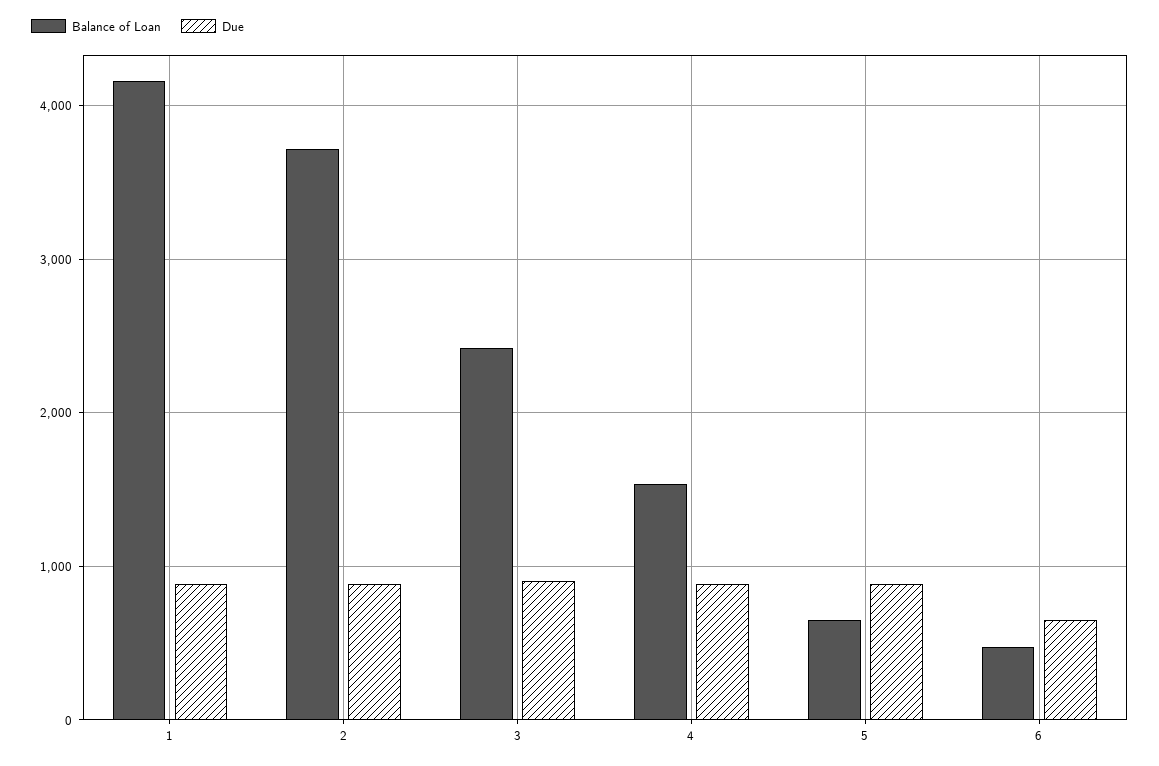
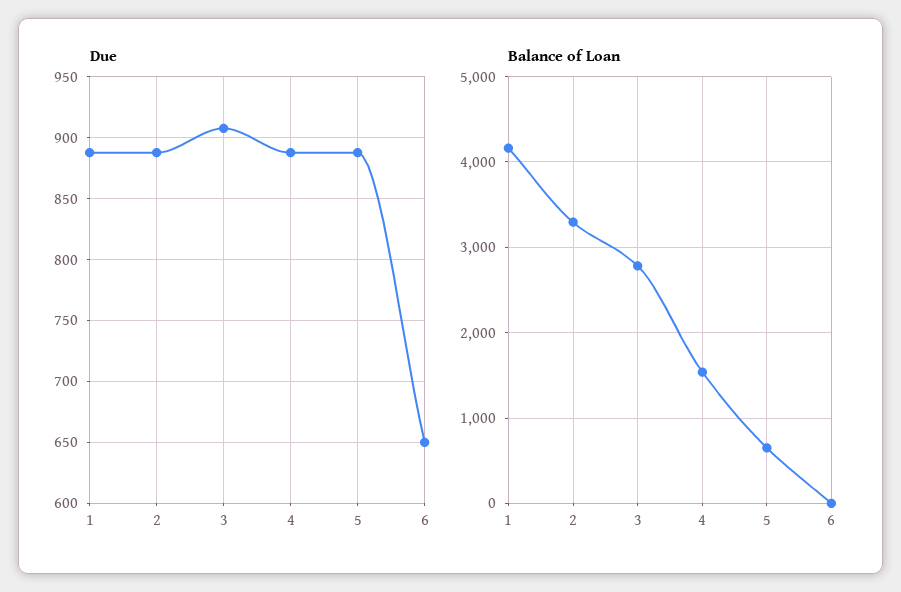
  {
    "Balance of Loan": {
      "1": 4200,
-     "2": 3700,
+     "2": 3300,
-     "3": 2400,
+     "3": 2800,
      "4": 1500,
      "5": 700,
-     "6": 500
+     "6": 0
    },
    "Due": {
      "1": 890,
      "2": 890,
      "3": 910,
      "4": 890,
      "5": 890,
      "6": 650
    }
  }

